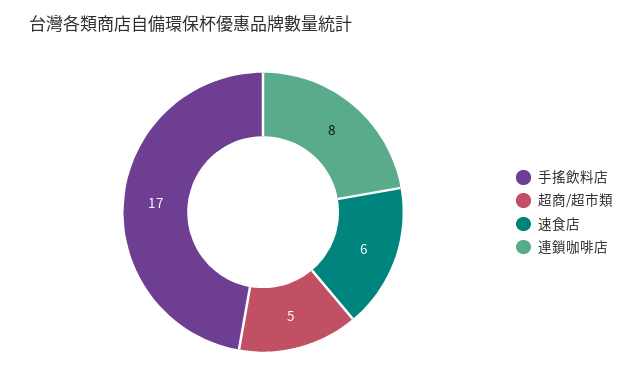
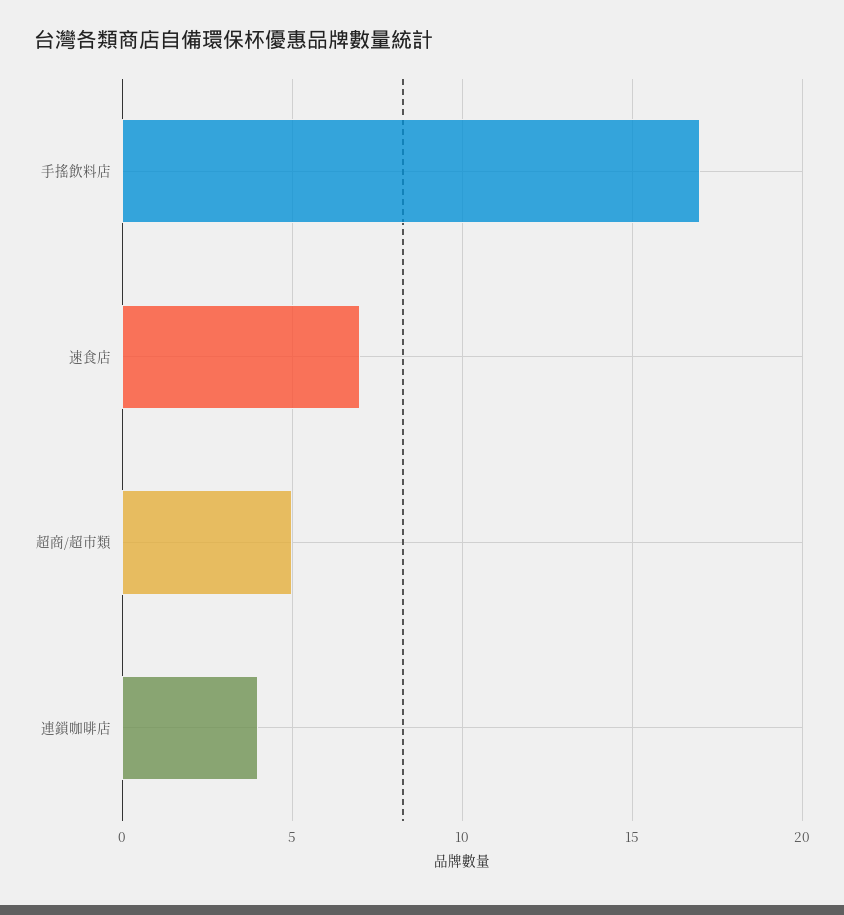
  {
    "手搖飲料店": 17,
    "超商/超市類": 5,
-   "速食店": 6,
+   "速食店": 7,
-   "連鎖咖啡店": 8
+   "連鎖咖啡店": 4
  }

